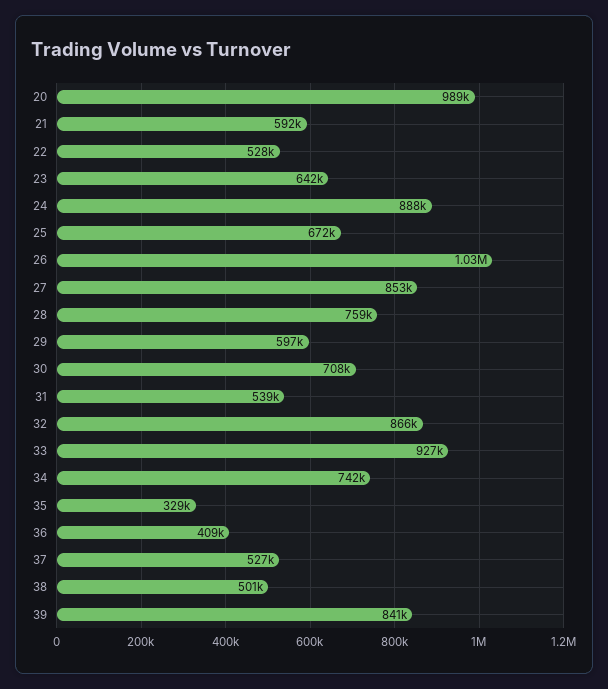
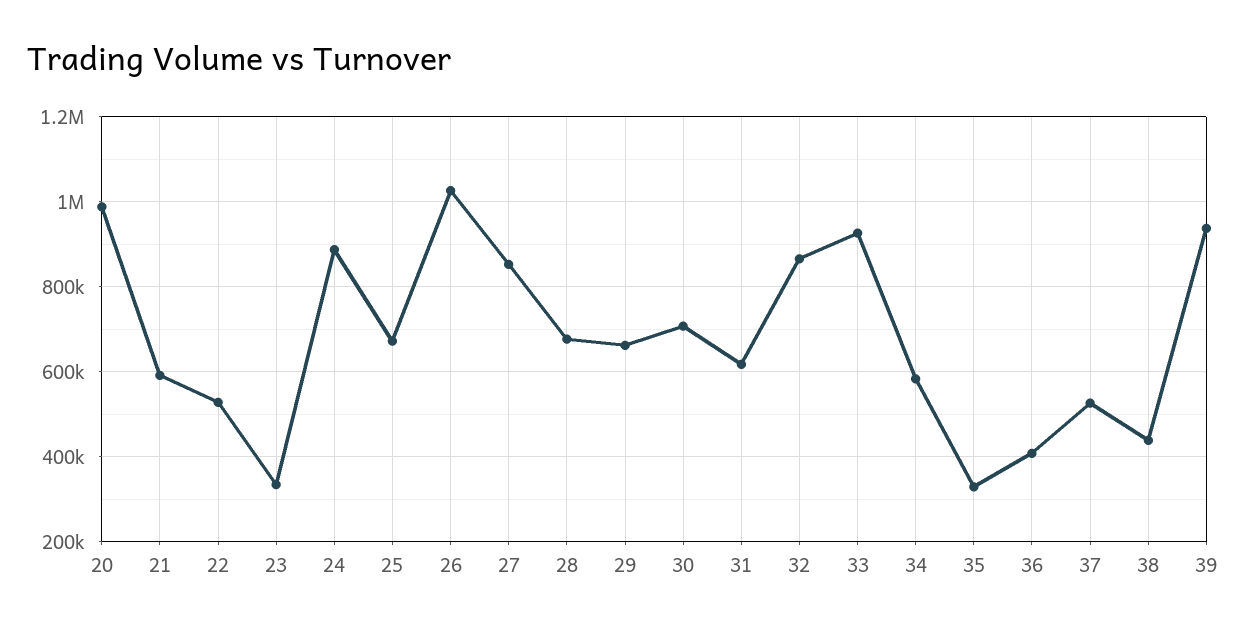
  {
    "20": 989000,
    "21": 592000,
    "22": 528000,
-   "23": 642000,
+   "23": 340000,
    "24": 888000,
    "25": 672000,
    "26": 1030000,
    "27": 853000,
-   "28": 759000,
+   "28": 680000,
-   "29": 597000,
+   "29": 660000,
    "30": 708000,
-   "31": 539000,
+   "31": 620000,
    "32": 866000,
    "33": 927000,
-   "34": 742000,
+   "34": 580000,
    "35": 329000,
    "36": 409000,
    "37": 527000,
-   "38": 501000,
+   "38": 440000,
-   "39": 841000
+   "39": 940000
  }

